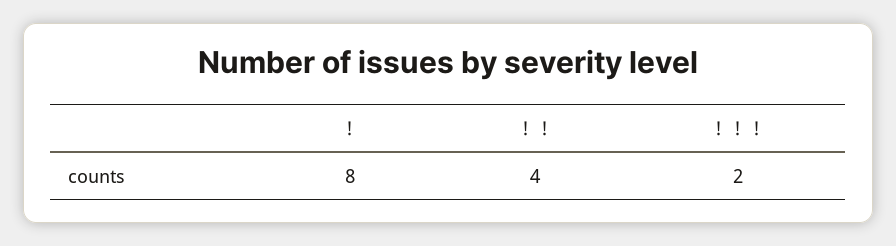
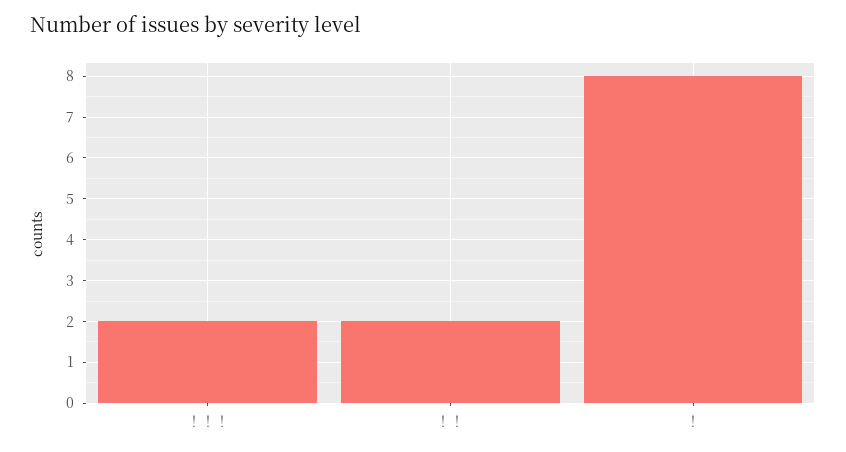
  {
    "！": 8,
-   "！！": 4,
+   "！！": 2,
    "！！！": 2
  }

